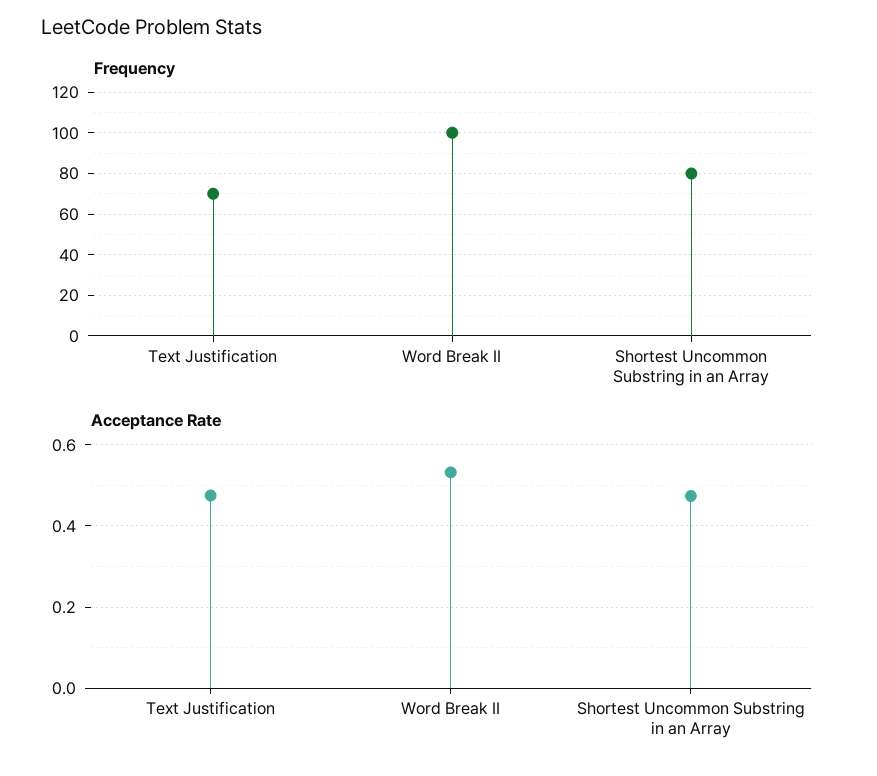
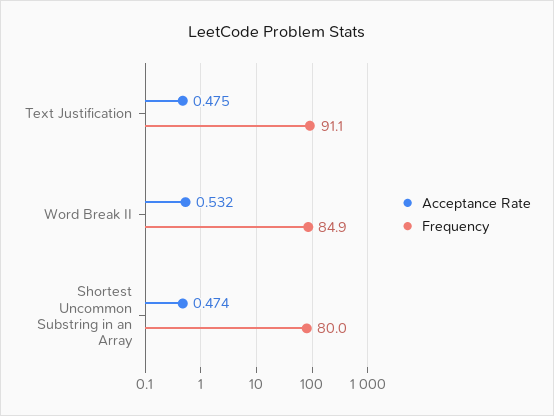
  {
    "Frequency": {
-     "Text Justification": 70,
+     "Text Justification": 91.1,
-     "Word Break II": 100,
+     "Word Break II": 84.9,
      "Shortest Uncommon Substring in an Array": 80
    },
    "Acceptance Rate": {
      "Text Justification": 0.475,
      "Word Break II": 0.532,
      "Shortest Uncommon Substring in an Array": 0.474
    }
  }

